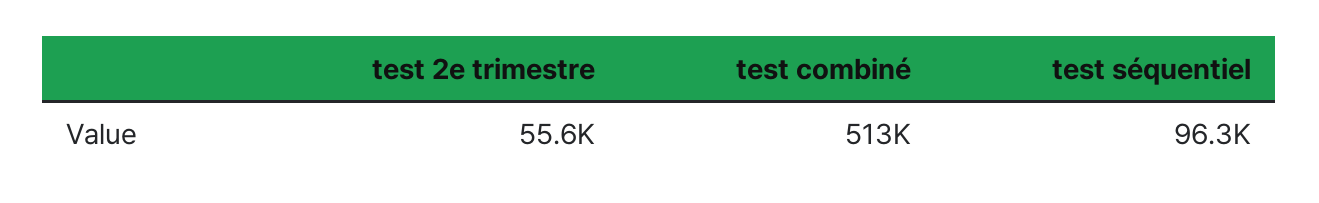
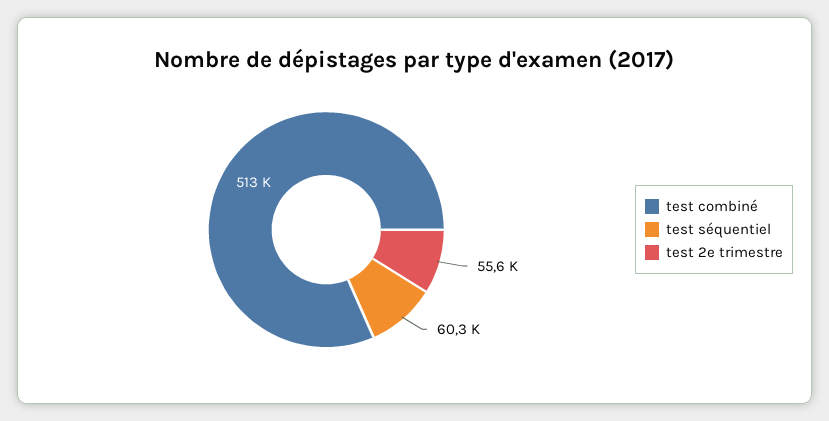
  {
    "test 2e trimestre": 55600,
    "test combiné": 513000,
-   "test séquentiel": 96300
+   "test séquentiel": 60300
  }

